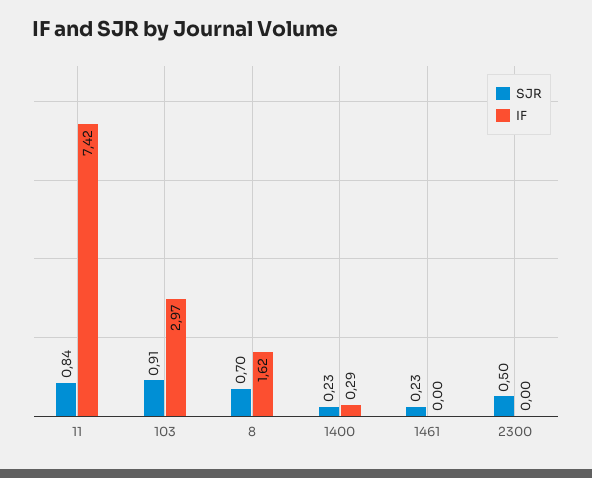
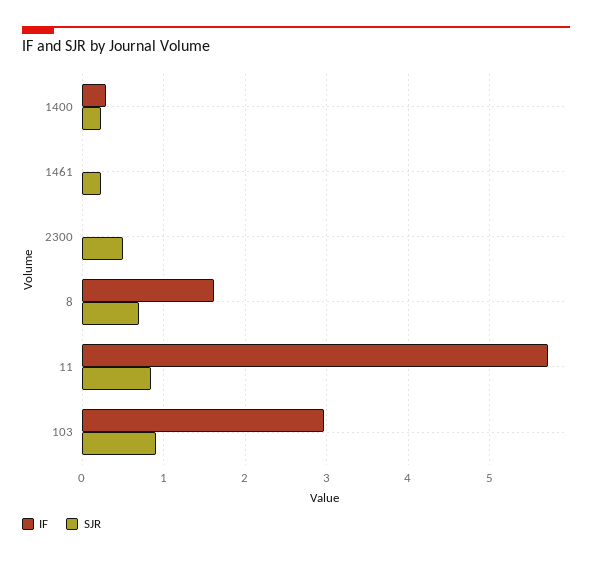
  {
    "SJR": {
      "11": 0.84,
      "103": 0.91,
      "8": 0.7,
      "1400": 0.23,
      "1461": 0.23,
      "2300": 0.5
    },
    "IF": {
-     "11": 7.42,
+     "11": 5.7,
      "103": 2.97,
      "8": 1.62,
      "1400": 0.29,
      "1461": 0,
      "2300": 0
    }
  }

